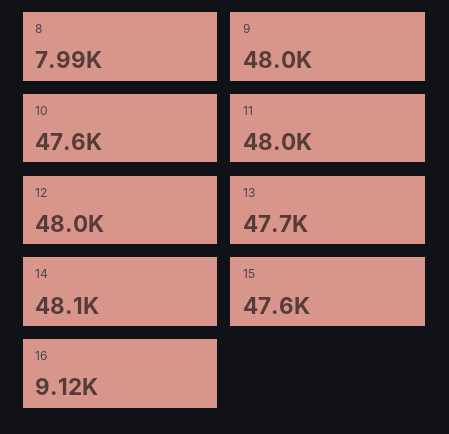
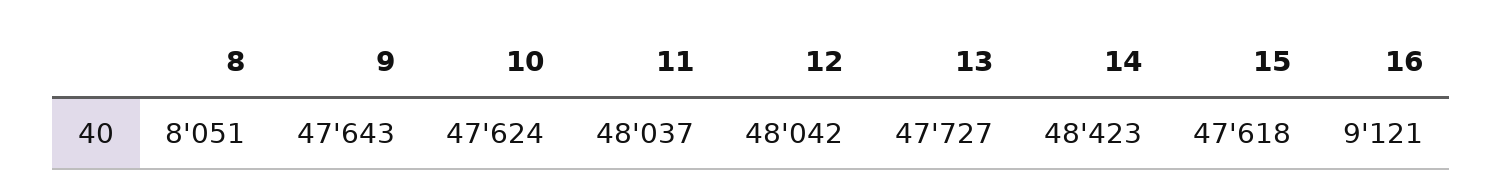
  {
-   "8": 7990,
+   "8": 8051,
-   "9": 48000,
+   "9": 47643,
    "10": 47624,
    "11": 48037,
    "12": 48042,
    "13": 47727,
-   "14": 48100,
+   "14": 48423,
    "15": 47618,
    "16": 9121
  }

